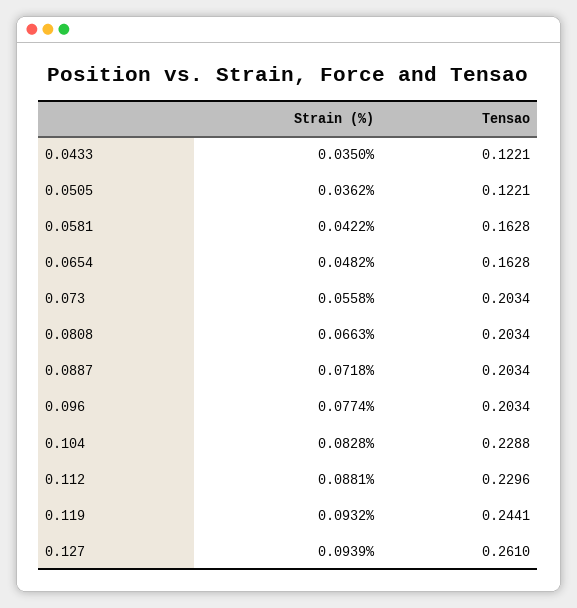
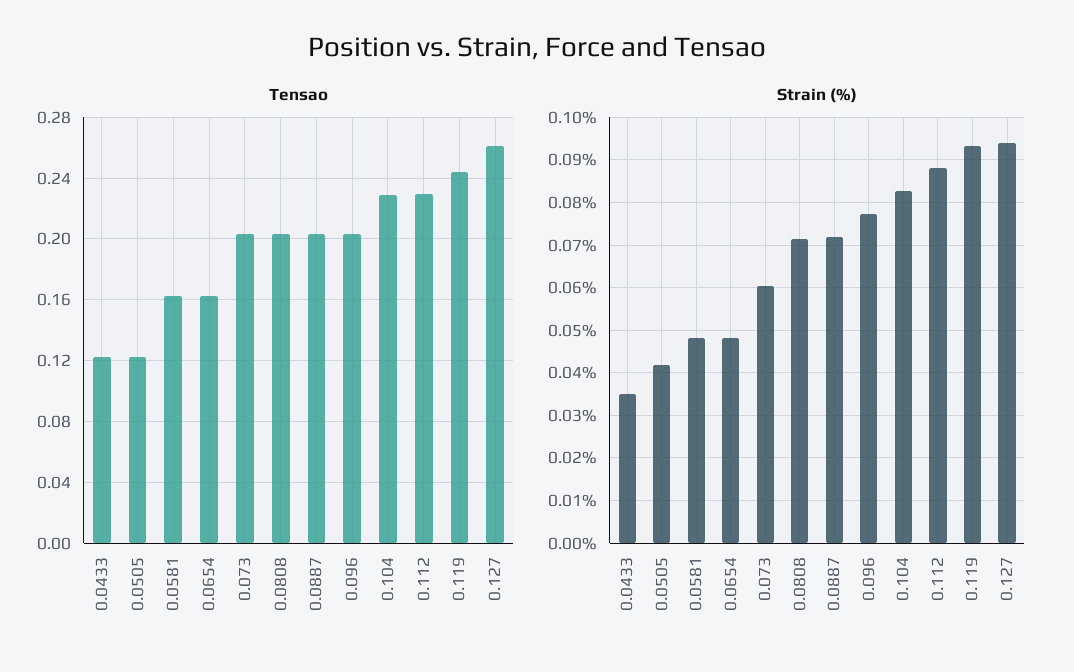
  {
    "Strain (%)": {
      "0.0433": 0.035,
-     "0.0505": 0.0362,
+     "0.0505": 0.042,
-     "0.0581": 0.0422,
+     "0.0581": 0.048,
      "0.0654": 0.0482,
-     "0.073": 0.0558,
+     "0.073": 0.06,
-     "0.0808": 0.0663,
+     "0.0808": 0.072,
      "0.0887": 0.0718,
      "0.096": 0.0774,
      "0.104": 0.0828,
      "0.112": 0.0881,
      "0.119": 0.0932,
      "0.127": 0.0939
    },
    "Tensao": {
      "0.0433": 0.1221,
      "0.0505": 0.1221,
      "0.0581": 0.1628,
      "0.0654": 0.1628,
      "0.073": 0.2034,
      "0.0808": 0.2034,
      "0.0887": 0.2034,
      "0.096": 0.2034,
      "0.104": 0.2288,
      "0.112": 0.2296,
      "0.119": 0.2441,
      "0.127": 0.261
    }
  }

